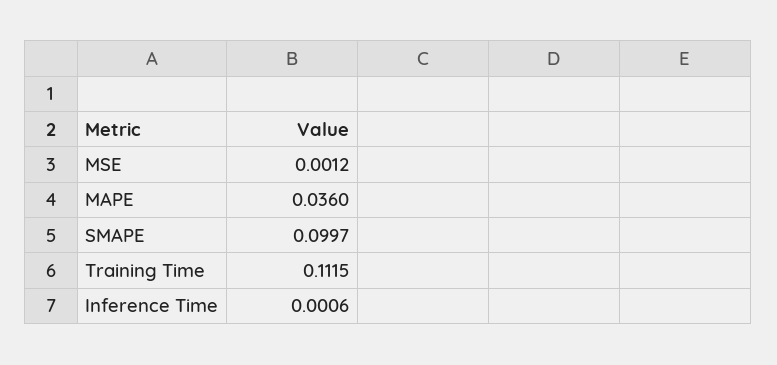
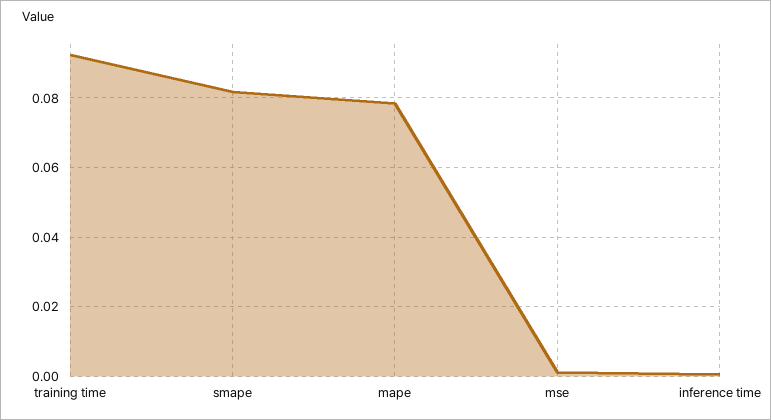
  {
    "MSE": 0.0012,
-   "MAPE": 0.036,
+   "MAPE": 0.078,
-   "SMAPE": 0.0997,
+   "SMAPE": 0.082,
-   "Training Time": 0.1115,
+   "Training Time": 0.092,
    "Inference Time": 0.0006
  }

